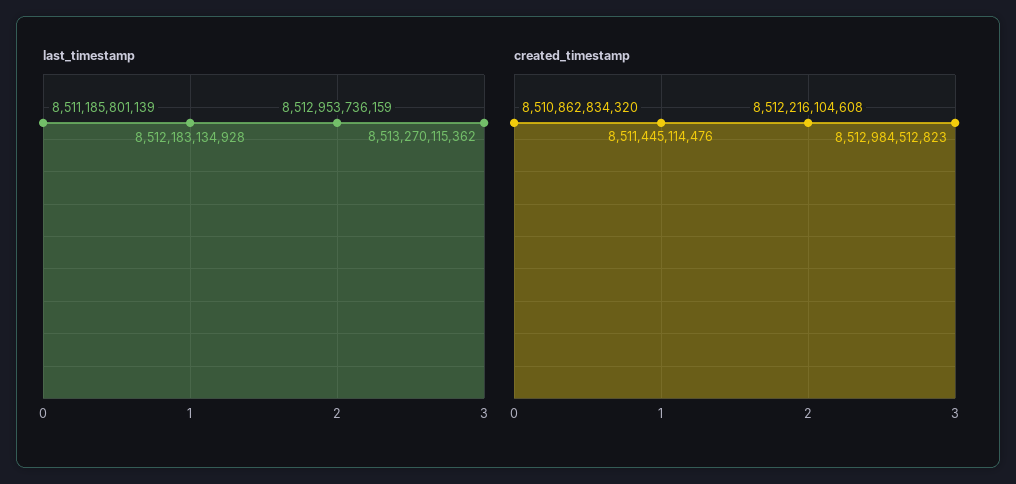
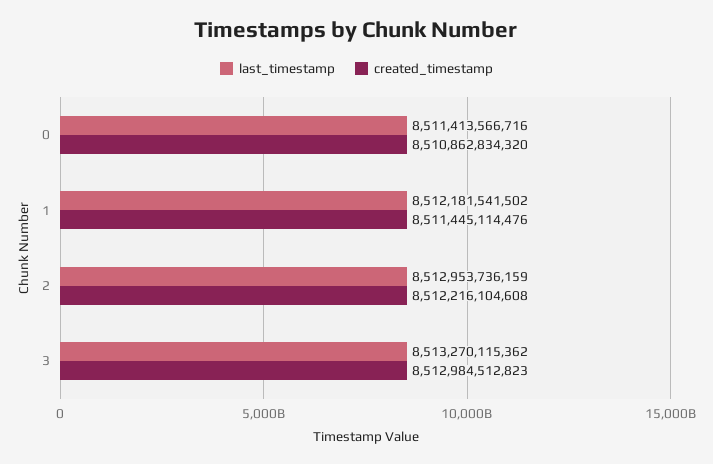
  {
    "last_timestamp": {
-     "0": 8511185801139,
+     "0": 8511413566716,
-     "1": 8512183134928,
+     "1": 8512181541502,
      "2": 8512953736159,
      "3": 8513270115362
    },
    "created_timestamp": {
      "0": 8510862834320,
      "1": 8511445114476,
      "2": 8512216104608,
      "3": 8512984512823
    }
  }

